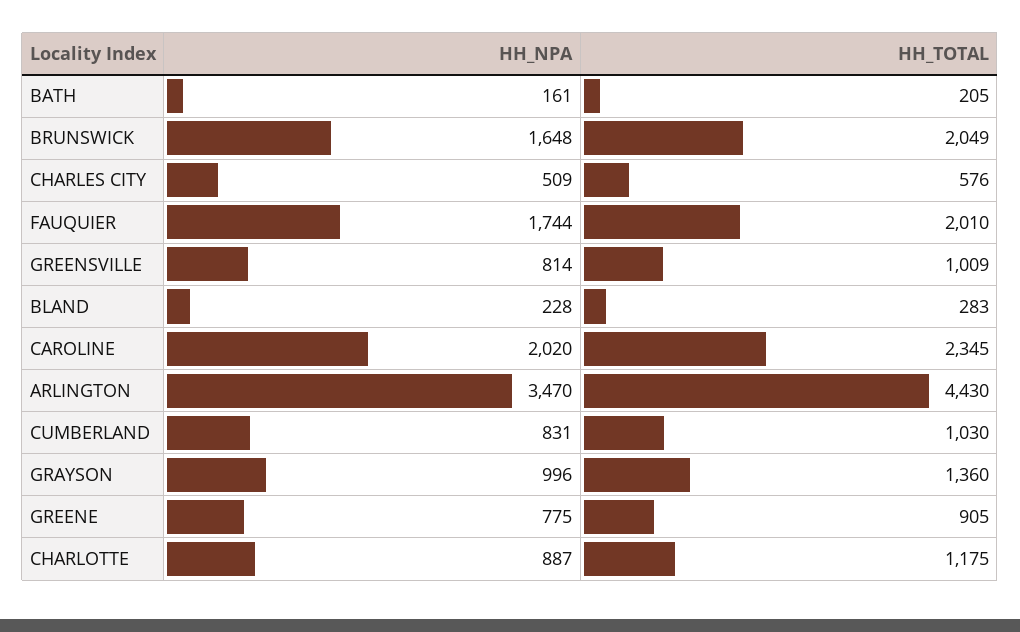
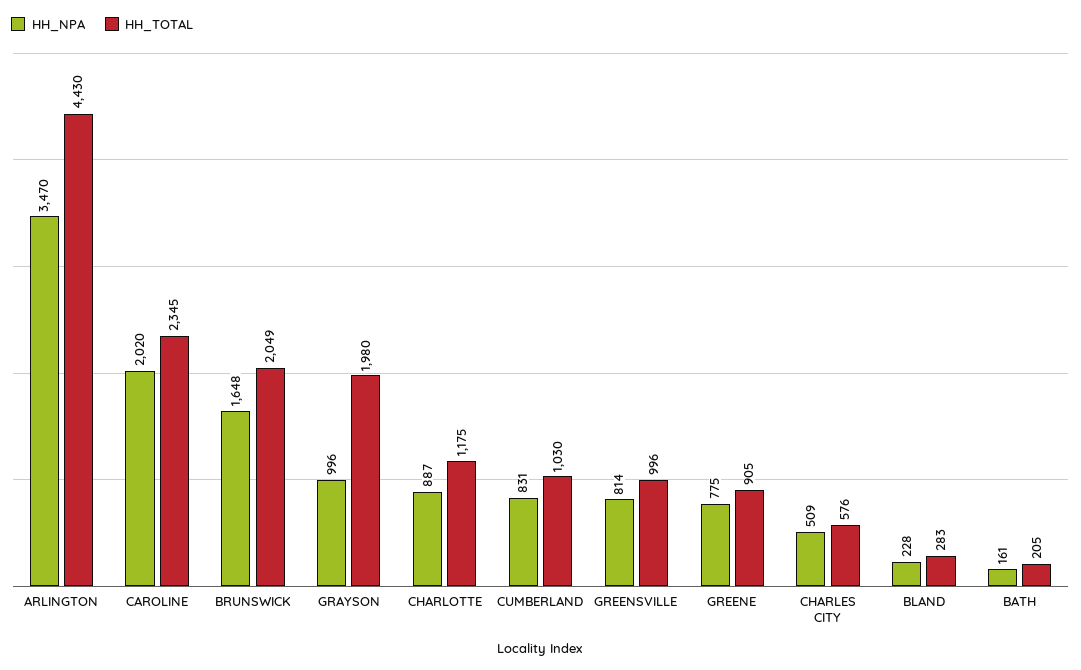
  {
    "HH_NPA": {
      "BATH": 161,
      "BRUNSWICK": 1648,
      "CHARLES CITY": 509,
-     "FAUQUIER": 1744,
      "GREENSVILLE": 814,
      "BLAND": 228,
      "CAROLINE": 2020,
      "ARLINGTON": 3470,
      "CUMBERLAND": 831,
      "GRAYSON": 996,
      "GREENE": 775,
      "CHARLOTTE": 887
    },
    "HH_TOTAL": {
      "BATH": 205,
      "BRUNSWICK": 2049,
      "CHARLES CITY": 576,
-     "FAUQUIER": 2010,
-     "GREENSVILLE": 1009,
+     "GREENSVILLE": 996,
      "BLAND": 283,
      "CAROLINE": 2345,
      "ARLINGTON": 4430,
      "CUMBERLAND": 1030,
-     "GRAYSON": 1360,
+     "GRAYSON": 1980,
      "GREENE": 905,
      "CHARLOTTE": 1175
    }
  }

